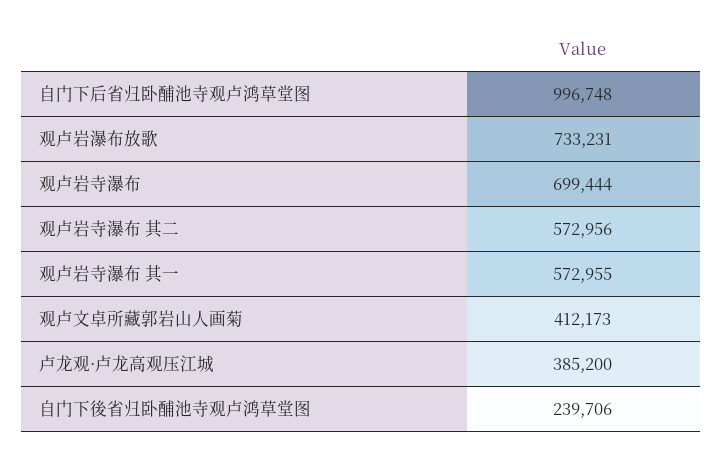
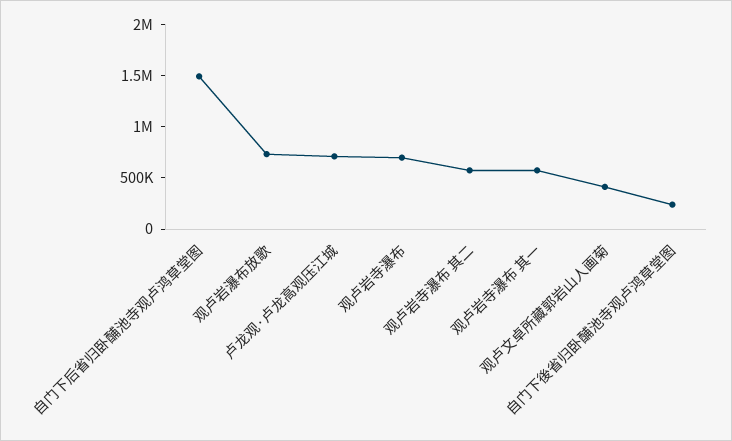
  {
-   "自门下后省归卧酺池寺观卢鸿草堂图": 996748,
+   "自门下后省归卧酺池寺观卢鸿草堂图": 1500000,
    "观卢岩瀑布放歌": 733231,
    "观卢岩寺瀑布": 699444,
    "观卢岩寺瀑布 其二": 572956,
    "观卢岩寺瀑布 其一": 572955,
    "观卢文卓所藏郭岩山人画菊": 412173,
-   "卢龙观·卢龙高观压江城": 385200,
+   "卢龙观·卢龙高观压江城": 700000,
    "自门下後省归卧酺池寺观卢鸿草堂图": 239706
  }

